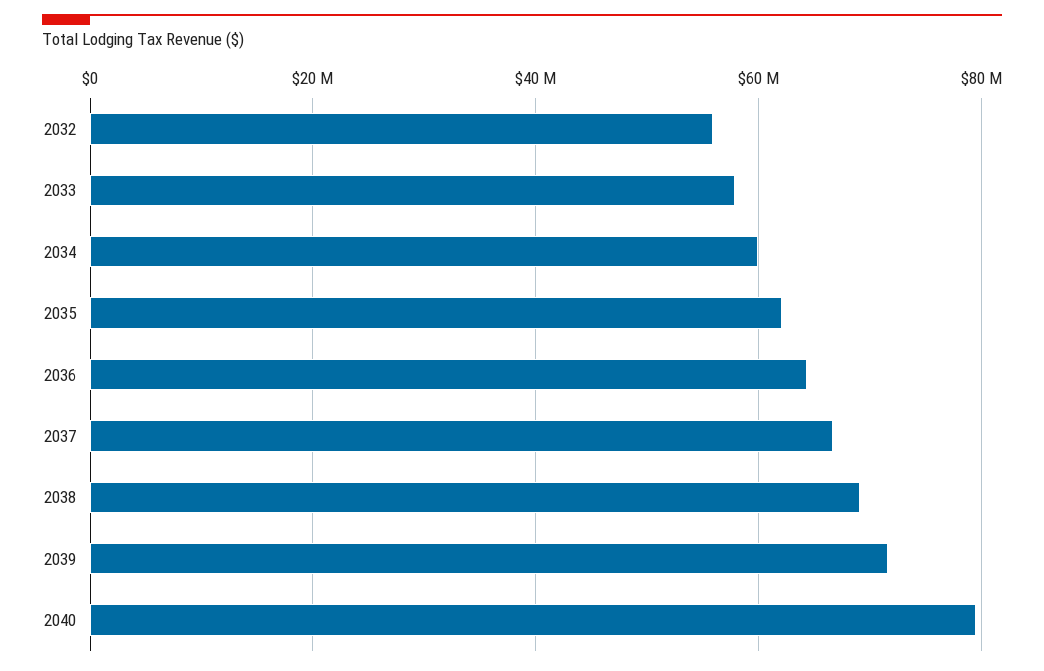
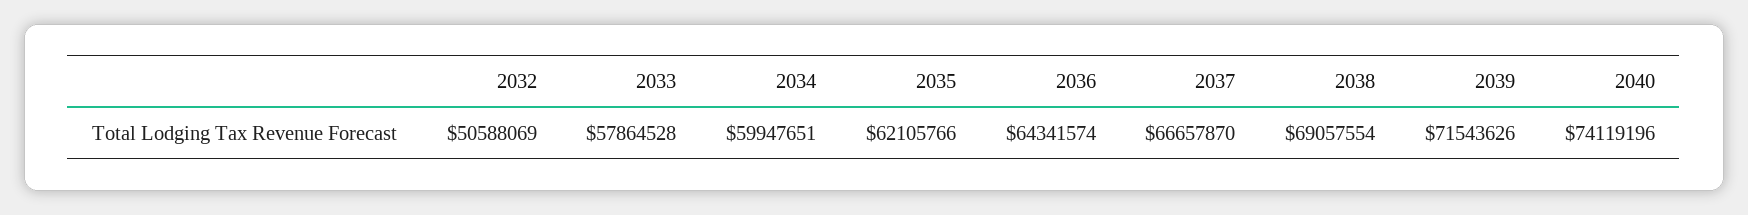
  {
-   "2032": 56000000,
+   "2032": 50588069,
    "2033": 57864528,
    "2034": 59947651,
    "2035": 62105766,
    "2036": 64341574,
    "2037": 66657870,
    "2038": 69057554,
    "2039": 71543626,
-   "2040": 80000000
+   "2040": 74119196
  }

